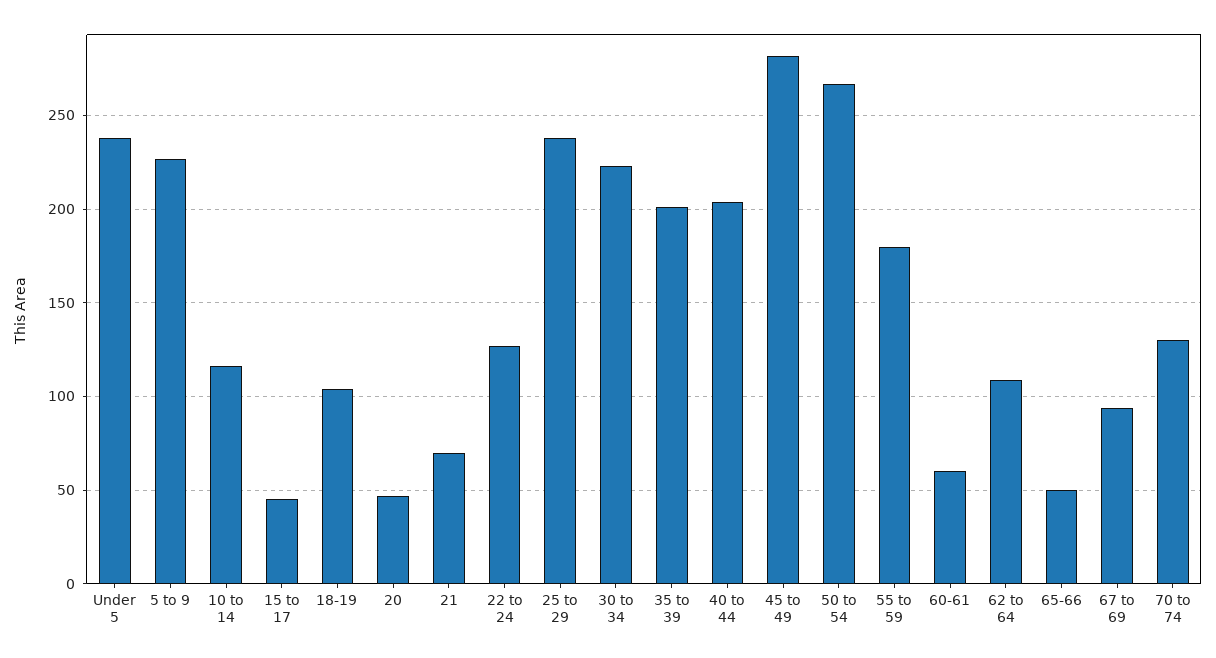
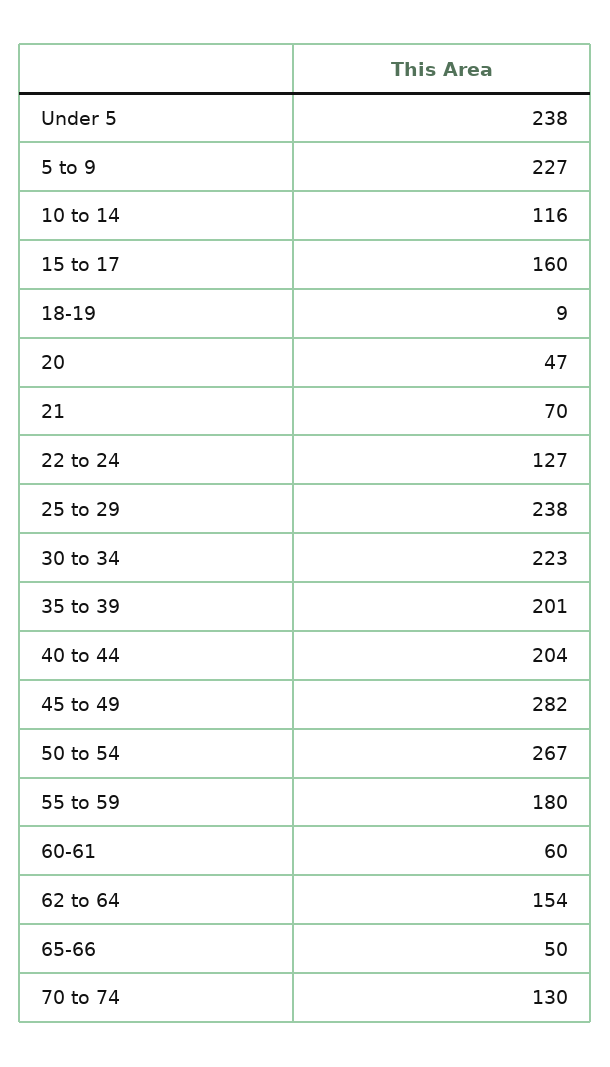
  {
    "Under 5": 238,
    "5 to 9": 227,
    "10 to 14": 116,
-   "15 to 17": 45,
+   "15 to 17": 160,
-   "18-19": 105,
+   "18-19": 9,
    "20": 47,
    "21": 70,
    "22 to 24": 127,
    "25 to 29": 238,
    "30 to 34": 223,
    "35 to 39": 201,
    "40 to 44": 204,
    "45 to 49": 282,
    "50 to 54": 267,
    "55 to 59": 180,
    "60-61": 60,
-   "62 to 64": 110,
+   "62 to 64": 154,
    "65-66": 50,
-   "67 to 69": 95,
    "70 to 74": 130
  }

